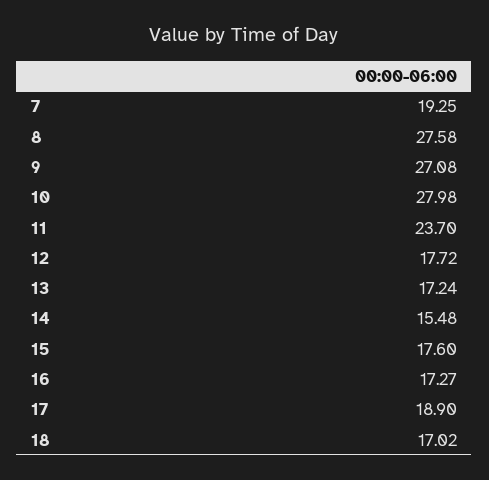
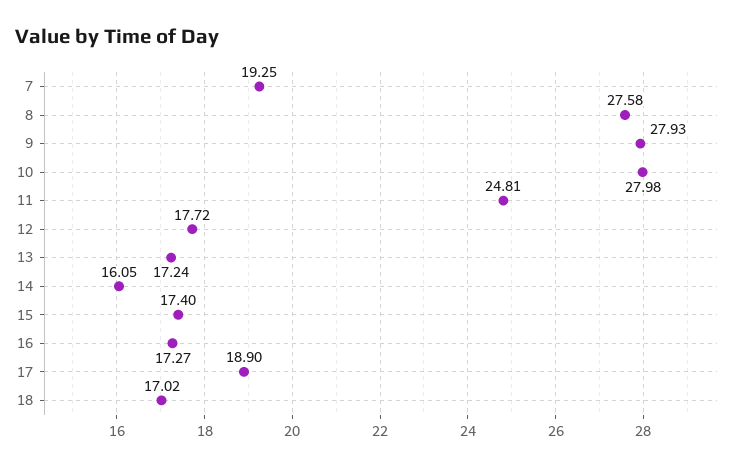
  {
    "7": 19.25,
    "8": 27.58,
-   "9": 27.08,
+   "9": 27.93,
    "10": 27.98,
-   "11": 23.7,
+   "11": 24.81,
    "12": 17.72,
    "13": 17.24,
-   "14": 15.48,
+   "14": 16.05,
-   "15": 17.6,
+   "15": 17.4,
    "16": 17.27,
    "17": 18.9,
    "18": 17.02
  }

